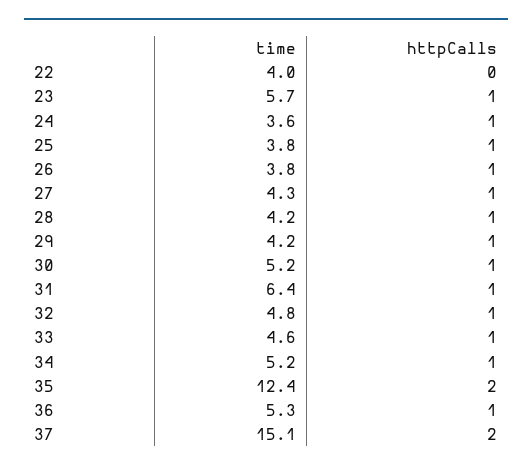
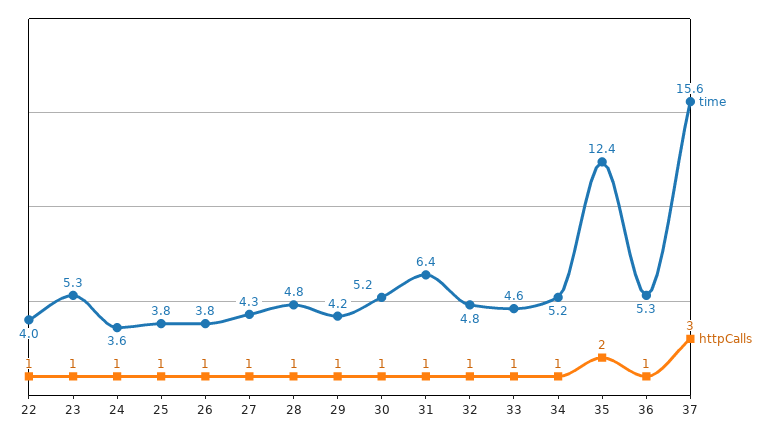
  {
    "time": {
      "22": 4,
-     "23": 5.7,
+     "23": 5.3,
      "24": 3.6,
      "25": 3.8,
      "26": 3.8,
      "27": 4.3,
-     "28": 4.2,
+     "28": 4.8,
      "29": 4.2,
      "30": 5.2,
      "31": 6.4,
      "32": 4.8,
      "33": 4.6,
      "34": 5.2,
      "35": 12.4,
      "36": 5.3,
-     "37": 15.1
+     "37": 15.6
    },
    "httpCalls": {
-     "22": 0,
+     "22": 1,
      "23": 1,
      "24": 1,
      "25": 1,
      "26": 1,
      "27": 1,
      "28": 1,
      "29": 1,
      "30": 1,
      "31": 1,
      "32": 1,
      "33": 1,
      "34": 1,
      "35": 2,
      "36": 1,
-     "37": 2
+     "37": 3
    }
  }

